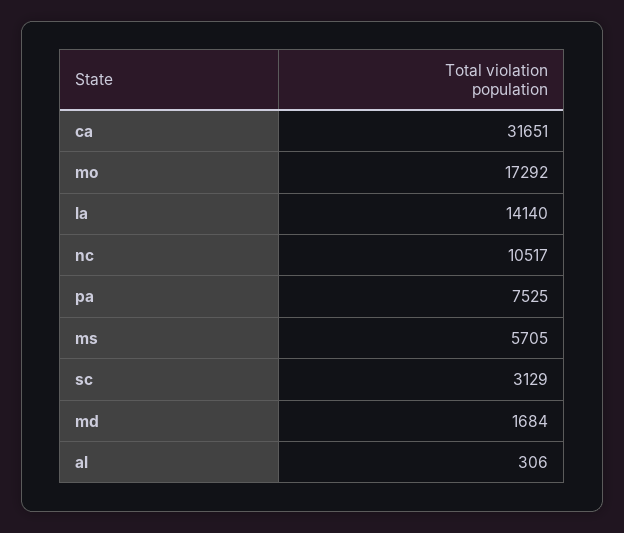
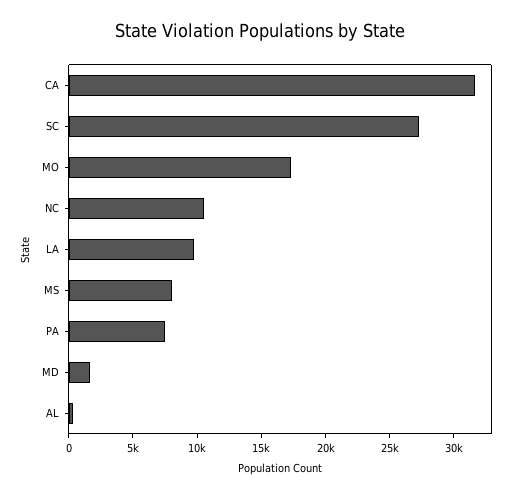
  {
    "ca": 31651,
    "mo": 17292,
-   "la": 14140,
+   "la": 10000,
    "nc": 10517,
    "pa": 7525,
-   "ms": 5705,
+   "ms": 8000,
-   "sc": 3129,
+   "sc": 27000,
    "md": 1684,
    "al": 306
  }

